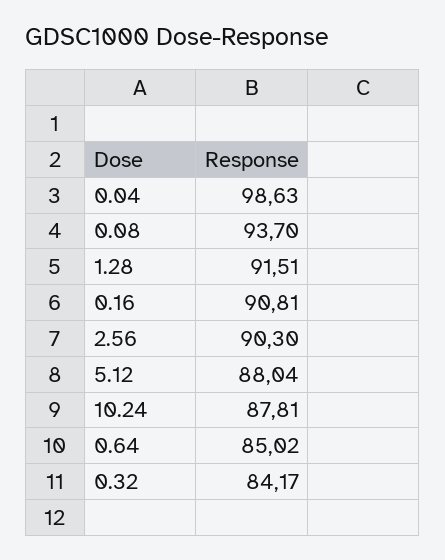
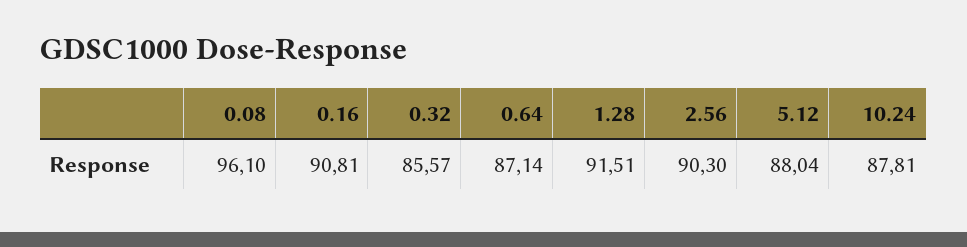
  {
-   "0.04": 98.63,
-   "0.08": 93.7,
+   "0.08": 96.1,
    "1.28": 91.51,
    "0.16": 90.81,
    "2.56": 90.3,
    "5.12": 88.04,
    "10.24": 87.81,
-   "0.64": 85.02,
+   "0.64": 87.14,
-   "0.32": 84.17
+   "0.32": 85.57
  }

